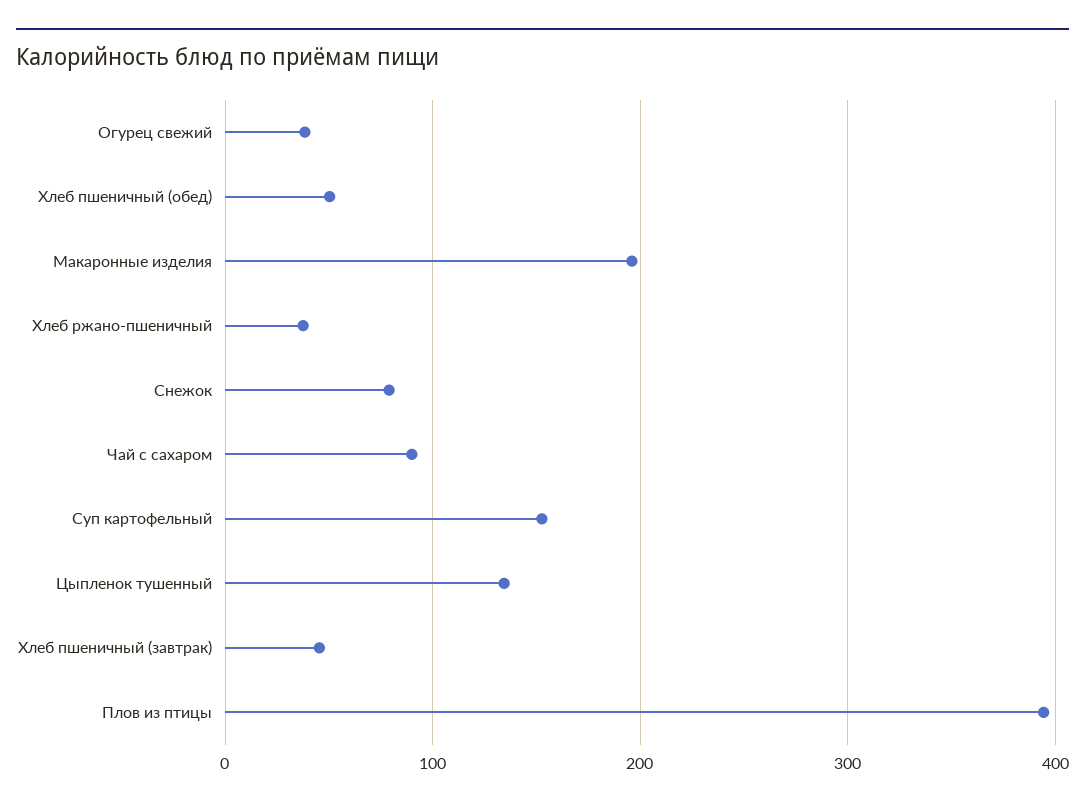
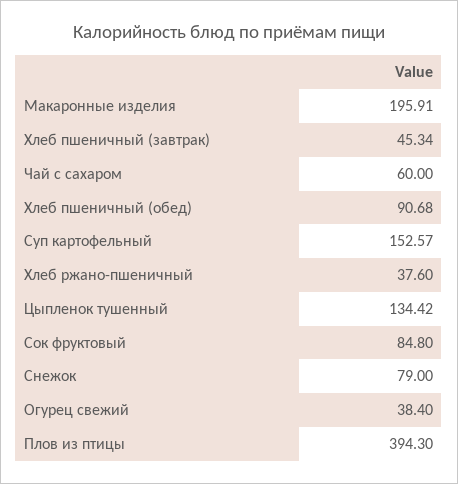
  {
    "Огурец свежий": 38.4,
-   "Хлеб пшеничный (обед)": 50,
+   "Хлеб пшеничный (обед)": 90.68,
    "Макаронные изделия": 195.91,
    "Хлеб ржано-пшеничный": 37.6,
    "Снежок": 79,
-   "Чай с сахаром": 90,
+   "Чай с сахаром": 60,
    "Суп картофельный": 152.57,
    "Цыпленок тушенный": 134.42,
    "Хлеб пшеничный (завтрак)": 45.34,
-   "Плов из птицы": 394.3
+   "Плов из птицы": 394.3,
+   "Сок фруктовый": 84.8
  }

